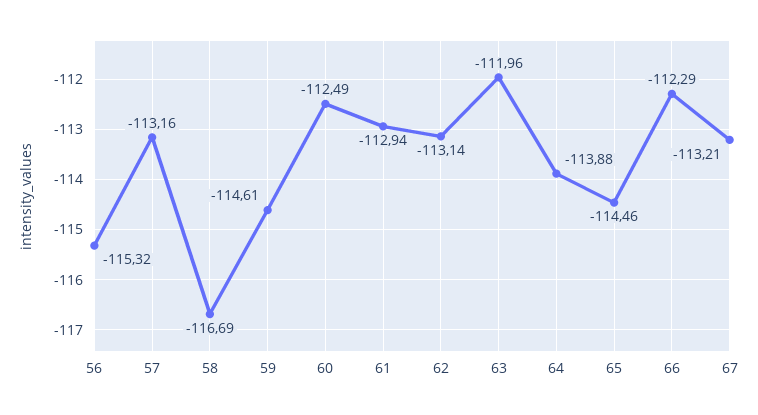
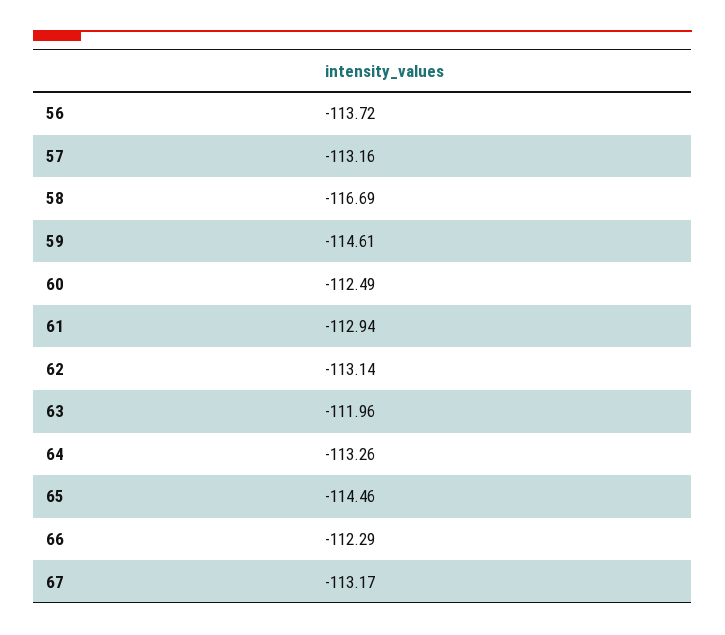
  {
-   "56": -115.32,
+   "56": -113.72,
    "57": -113.16,
    "58": -116.69,
    "59": -114.61,
    "60": -112.49,
    "61": -112.94,
    "62": -113.14,
    "63": -111.96,
-   "64": -113.88,
+   "64": -113.26,
    "65": -114.46,
    "66": -112.29,
-   "67": -113.21
+   "67": -113.17
  }

